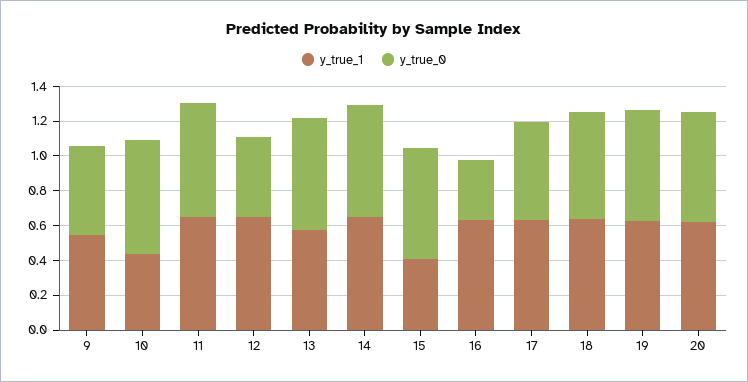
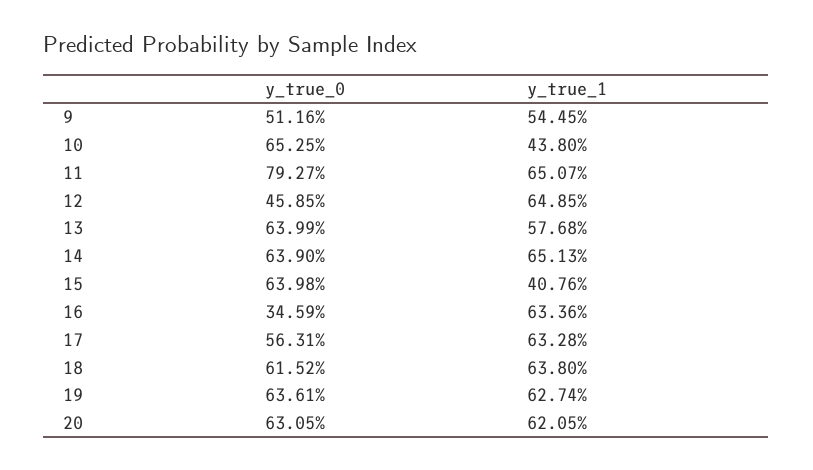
  {
    "y_true_1": {
      "9": 0.5445,
      "10": 0.438,
      "11": 0.6507,
      "12": 0.6485,
      "13": 0.5768,
      "14": 0.6513,
      "15": 0.4076,
      "16": 0.6336,
      "17": 0.6328,
      "18": 0.638,
      "19": 0.6274,
      "20": 0.6205
    },
    "y_true_0": {
      "9": 0.5116,
      "10": 0.6525,
-     "11": 0.65,
+     "11": 0.7927,
      "12": 0.4585,
      "13": 0.6399,
      "14": 0.639,
      "15": 0.6398,
      "16": 0.3459,
      "17": 0.5631,
      "18": 0.6152,
      "19": 0.6361,
      "20": 0.6305
    }
  }

